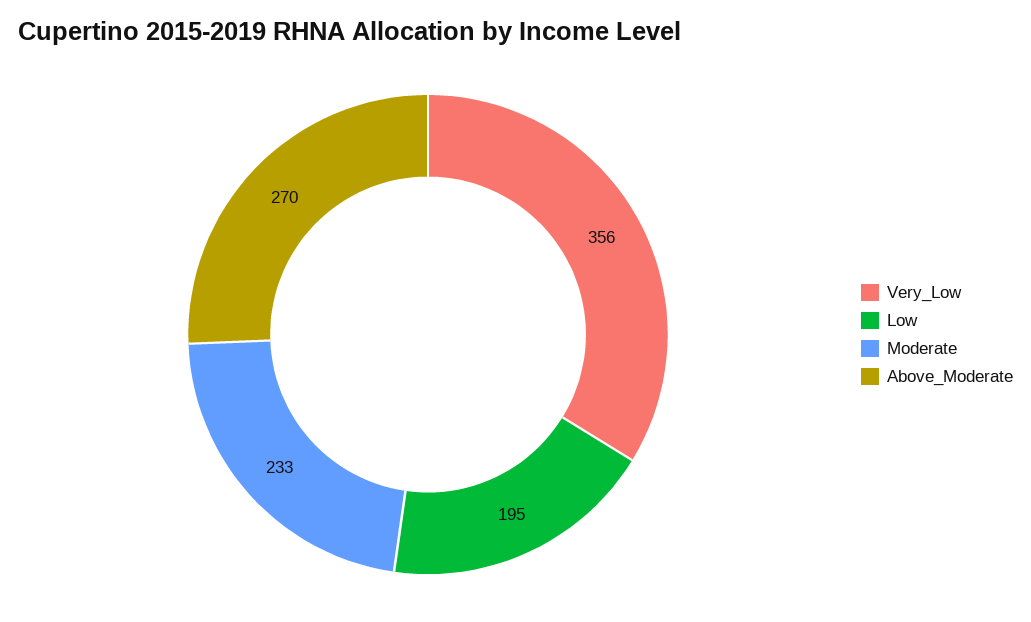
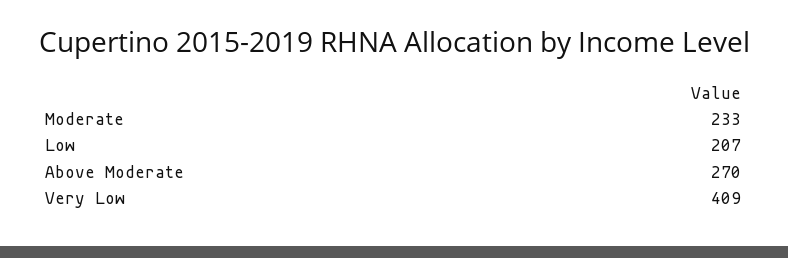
  {
-   "Very_Low": 356,
+   "Very_Low": 409,
-   "Low": 195,
+   "Low": 207,
    "Moderate": 233,
    "Above_Moderate": 270
  }

